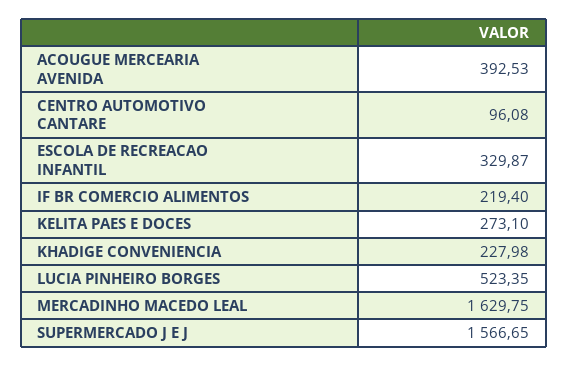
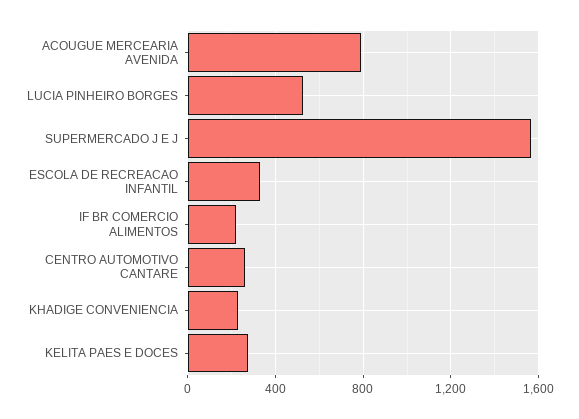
  {
-   "ACOUGUE MERCEARIA AVENIDA": 392.53,
+   "ACOUGUE MERCEARIA AVENIDA": 800,
-   "CENTRO AUTOMOTIVO CANTARE": 96.08,
+   "CENTRO AUTOMOTIVO CANTARE": 250,
    "ESCOLA DE RECREACAO INFANTIL": 329.87,
    "IF BR COMERCIO ALIMENTOS": 219.4,
    "KELITA PAES E DOCES": 273.1,
    "KHADIGE CONVENIENCIA": 227.98,
    "LUCIA PINHEIRO BORGES": 523.35,
-   "MERCADINHO MACEDO LEAL": 1629.75,
    "SUPERMERCADO J E J": 1566.65
  }

